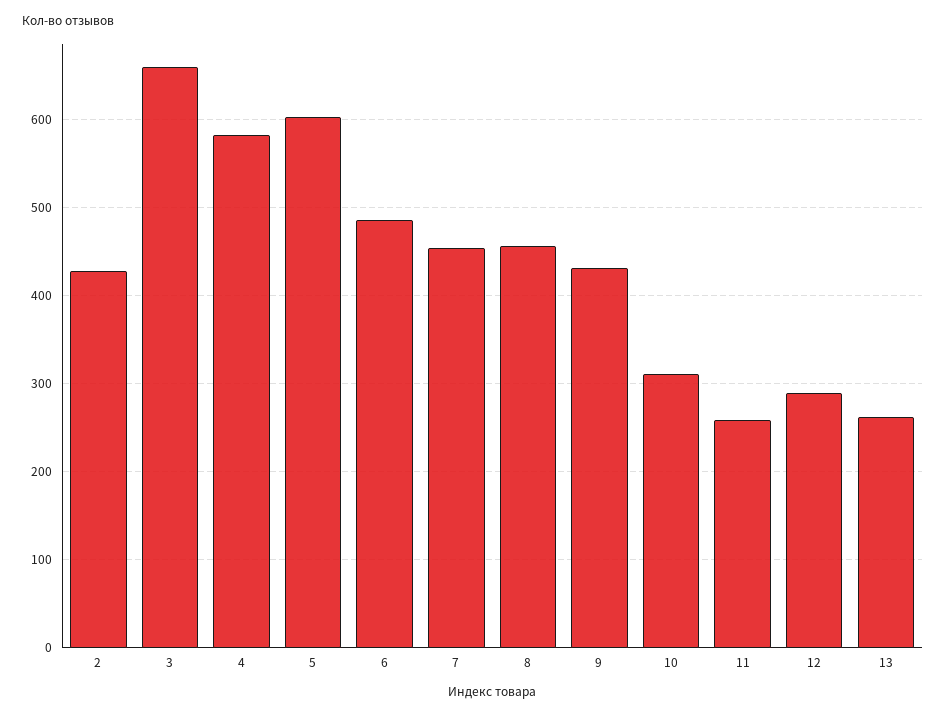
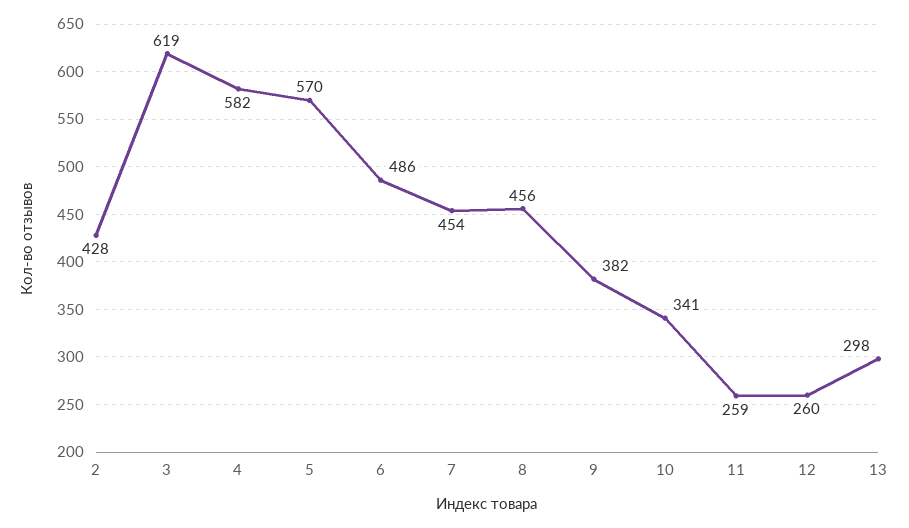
  {
    "2": 428,
-   "3": 660,
+   "3": 619,
    "4": 582,
-   "5": 600,
+   "5": 570,
    "6": 486,
    "7": 454,
    "8": 456,
-   "9": 430,
+   "9": 382,
-   "10": 310,
+   "10": 341,
    "11": 259,
-   "12": 290,
+   "12": 260,
-   "13": 260
+   "13": 298
  }

